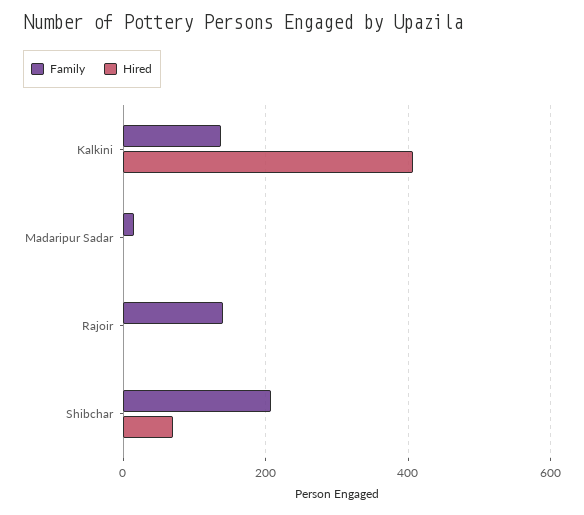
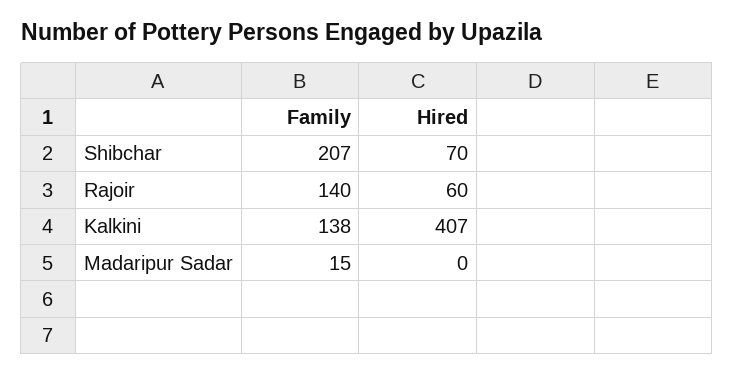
  {
    "Family": {
      "Kalkini": 138,
      "Madaripur Sadar": 15,
      "Rajoir": 140,
      "Shibchar": 207
    },
    "Hired": {
      "Kalkini": 407,
      "Madaripur Sadar": 0,
-     "Rajoir": 0,
+     "Rajoir": 60,
      "Shibchar": 70
    }
  }

